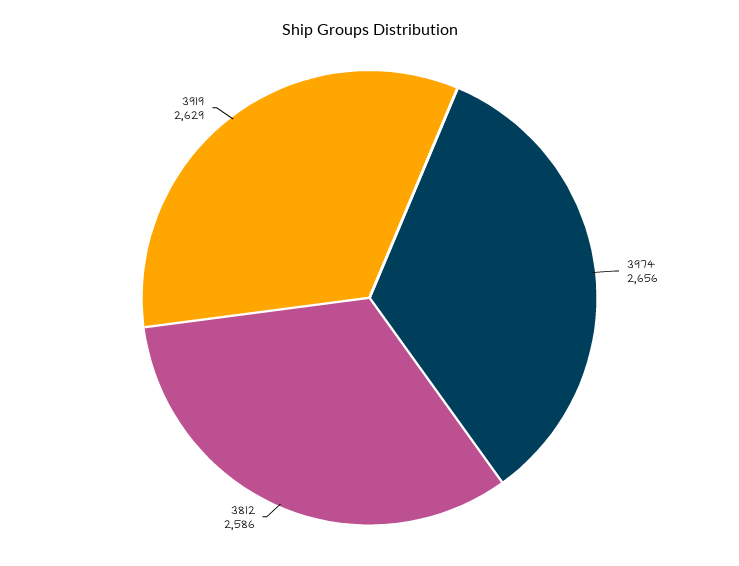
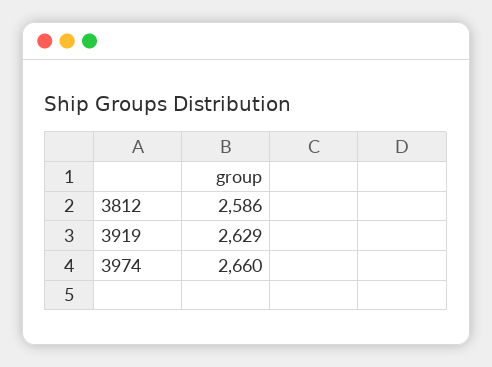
  {
-   "3974": 2656,
+   "3974": 2660,
    "3812": 2586,
    "3919": 2629
  }

